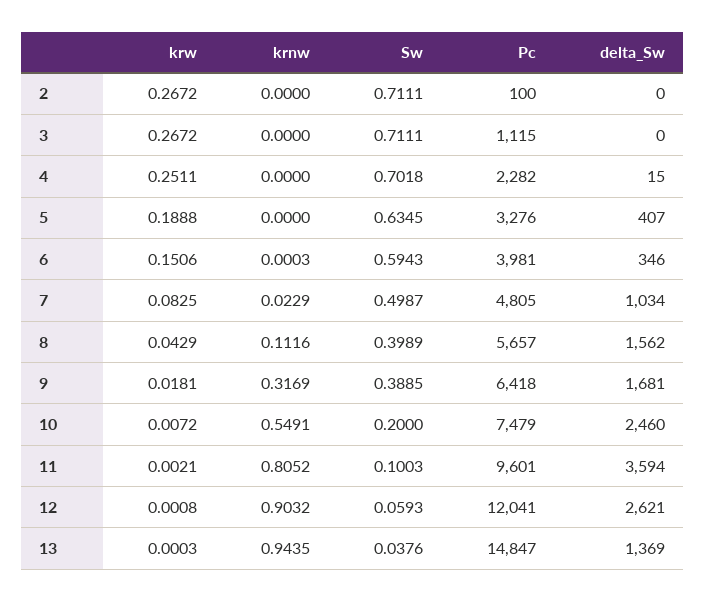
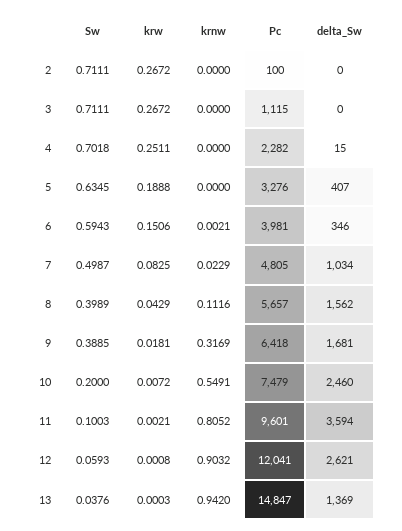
  {
    "krw": {
      "2": 0.2672,
      "3": 0.2672,
      "4": 0.2511,
      "5": 0.1888,
      "6": 0.1506,
      "7": 0.0825,
      "8": 0.0429,
      "9": 0.0181,
      "10": 0.0072,
      "11": 0.0021,
      "12": 0.0008,
      "13": 0.0003
    },
    "krnw": {
      "2": 0,
      "3": 0,
      "4": 0,
      "5": 0,
-     "6": 0.0003,
+     "6": 0.0021,
      "7": 0.0229,
      "8": 0.1116,
      "9": 0.3169,
      "10": 0.5491,
      "11": 0.8052,
      "12": 0.9032,
-     "13": 0.9435
+     "13": 0.942
    },
    "Sw": {
      "2": 0.7111,
      "3": 0.7111,
      "4": 0.7018,
      "5": 0.6345,
      "6": 0.5943,
      "7": 0.4987,
      "8": 0.3989,
      "9": 0.3885,
      "10": 0.2,
      "11": 0.1003,
      "12": 0.0593,
      "13": 0.0376
    },
    "Pc": {
      "2": 100,
      "3": 1115,
      "4": 2282,
      "5": 3276,
      "6": 3981,
      "7": 4805,
      "8": 5657,
      "9": 6418,
      "10": 7479,
      "11": 9601,
      "12": 12041,
      "13": 14847
    },
    "delta_Sw": {
      "2": 0,
      "3": 0,
      "4": 15,
      "5": 407,
      "6": 346,
      "7": 1034,
      "8": 1562,
      "9": 1681,
      "10": 2460,
      "11": 3594,
      "12": 2621,
      "13": 1369
    }
  }

